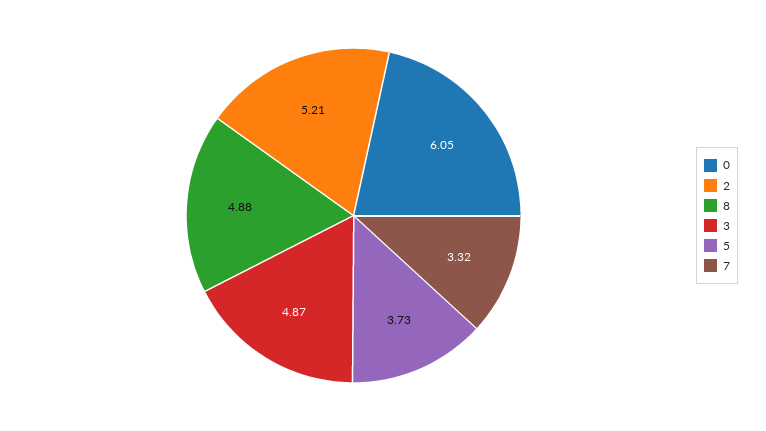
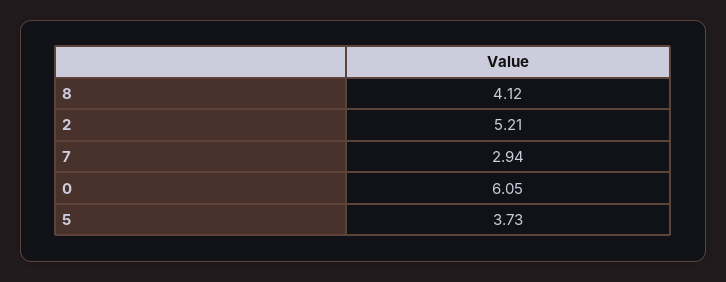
  {
    "0": 6.05,
    "2": 5.21,
-   "8": 4.88,
+   "8": 4.12,
-   "3": 4.87,
    "5": 3.73,
-   "7": 3.32
+   "7": 2.94
  }

